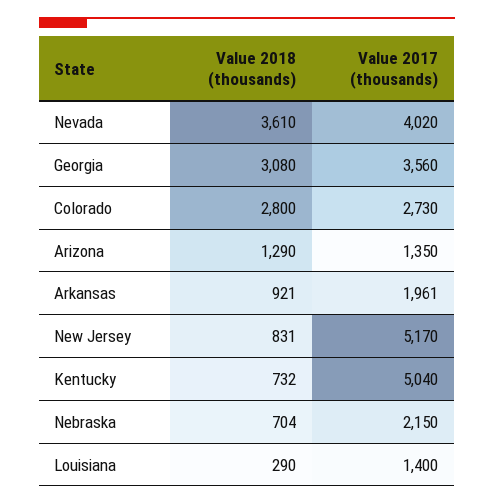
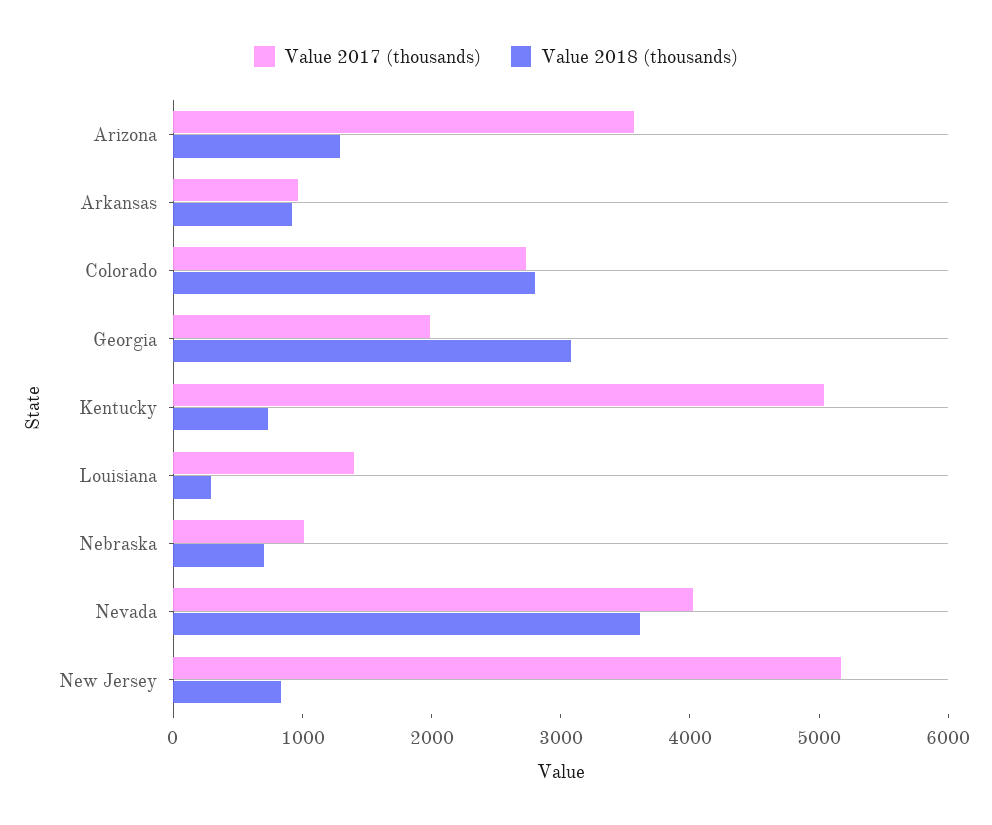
  {
    "Value 2018 (thousands)": {
      "Nevada": 3610,
      "Georgia": 3080,
      "Colorado": 2800,
      "Arizona": 1290,
      "Arkansas": 921,
      "New Jersey": 831,
      "Kentucky": 732,
      "Nebraska": 704,
      "Louisiana": 290
    },
    "Value 2017 (thousands)": {
      "Nevada": 4020,
-     "Georgia": 3560,
+     "Georgia": 2000,
      "Colorado": 2730,
-     "Arizona": 1350,
+     "Arizona": 3600,
-     "Arkansas": 1961,
+     "Arkansas": 1000,
      "New Jersey": 5170,
      "Kentucky": 5040,
-     "Nebraska": 2150,
+     "Nebraska": 1000,
      "Louisiana": 1400
    }
  }

